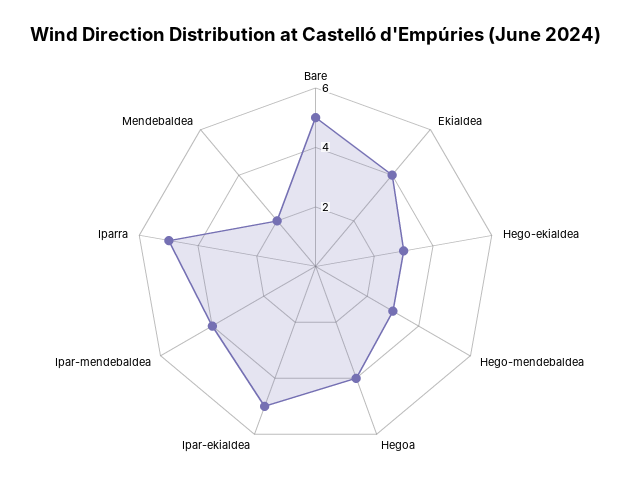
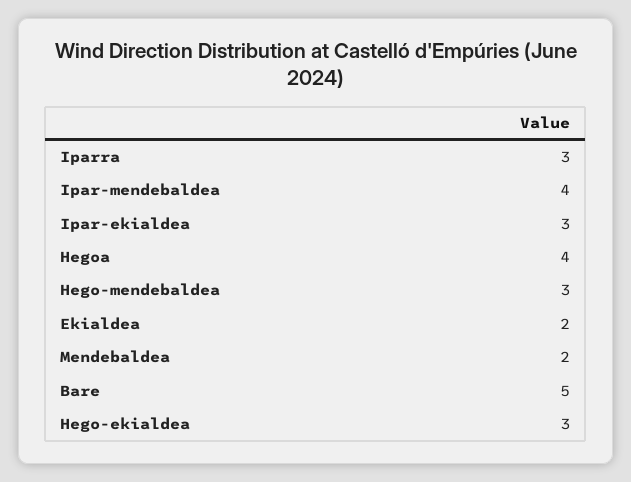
  {
    "Bare": 5,
-   "Ekialdea": 4,
+   "Ekialdea": 2,
    "Hego-ekialdea": 3,
    "Hego-mendebaldea": 3,
    "Hegoa": 4,
-   "Ipar-ekialdea": 5,
+   "Ipar-ekialdea": 3,
    "Ipar-mendebaldea": 4,
-   "Iparra": 5,
+   "Iparra": 3,
    "Mendebaldea": 2
  }

